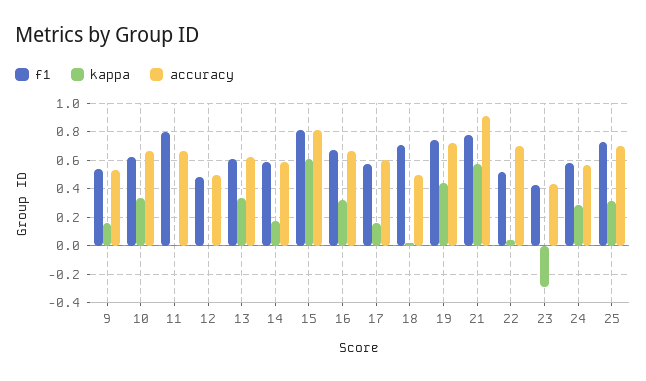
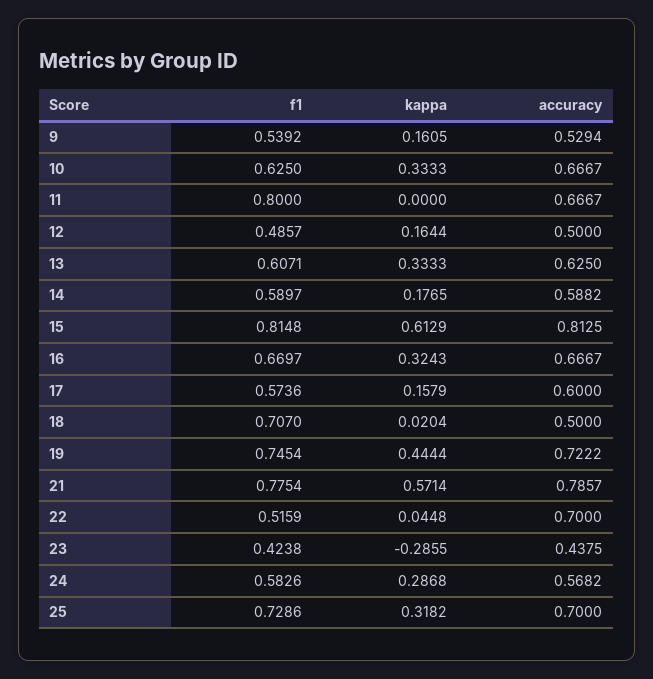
  {
    "f1": {
      "9": 0.5392,
      "10": 0.625,
      "11": 0.8,
      "12": 0.4857,
      "13": 0.6071,
      "14": 0.5897,
      "15": 0.8148,
      "16": 0.6697,
      "17": 0.5736,
      "18": 0.707,
      "19": 0.7454,
      "21": 0.7754,
      "22": 0.5159,
      "23": 0.4238,
      "24": 0.5826,
      "25": 0.7286
    },
    "kappa": {
      "9": 0.1605,
      "10": 0.3333,
      "11": 0,
-     "12": 0,
+     "12": 0.1644,
      "13": 0.3333,
      "14": 0.1765,
      "15": 0.6129,
      "16": 0.3243,
      "17": 0.1579,
      "18": 0.0204,
      "19": 0.4444,
      "21": 0.5714,
      "22": 0.0448,
      "23": -0.2855,
      "24": 0.2868,
      "25": 0.3182
    },
    "accuracy": {
      "9": 0.5294,
      "10": 0.6667,
      "11": 0.6667,
      "12": 0.5,
      "13": 0.625,
      "14": 0.5882,
      "15": 0.8125,
      "16": 0.6667,
      "17": 0.6,
      "18": 0.5,
      "19": 0.7222,
-     "21": 0.9,
+     "21": 0.7857,
      "22": 0.7,
      "23": 0.4375,
      "24": 0.5682,
      "25": 0.7
    }
  }

